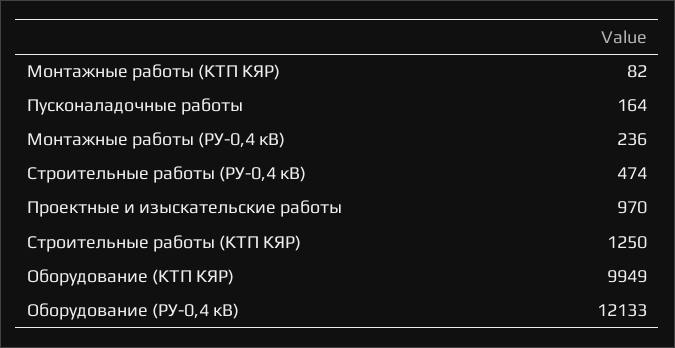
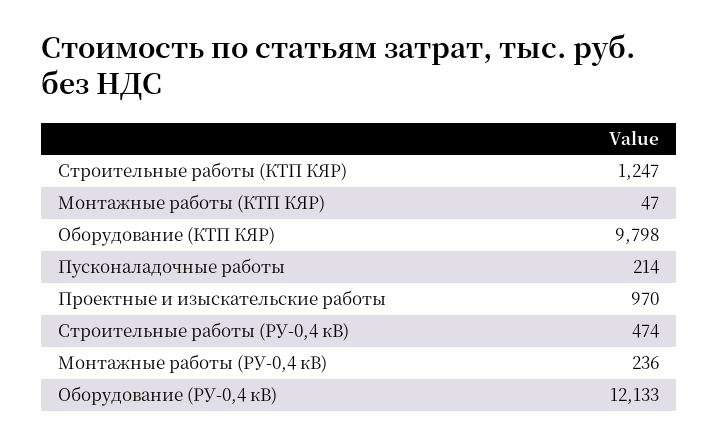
  {
-   "Монтажные работы (КТП КЯР)": 82,
+   "Монтажные работы (КТП КЯР)": 47,
-   "Пусконаладочные работы": 164,
+   "Пусконаладочные работы": 214,
    "Монтажные работы (РУ-0,4 кВ)": 236,
    "Строительные работы (РУ-0,4 кВ)": 474,
    "Проектные и изыскательские работы": 970,
-   "Строительные работы (КТП КЯР)": 1250,
+   "Строительные работы (КТП КЯР)": 1247,
-   "Оборудование (КТП КЯР)": 9949,
+   "Оборудование (КТП КЯР)": 9798,
    "Оборудование (РУ-0,4 кВ)": 12133
  }

